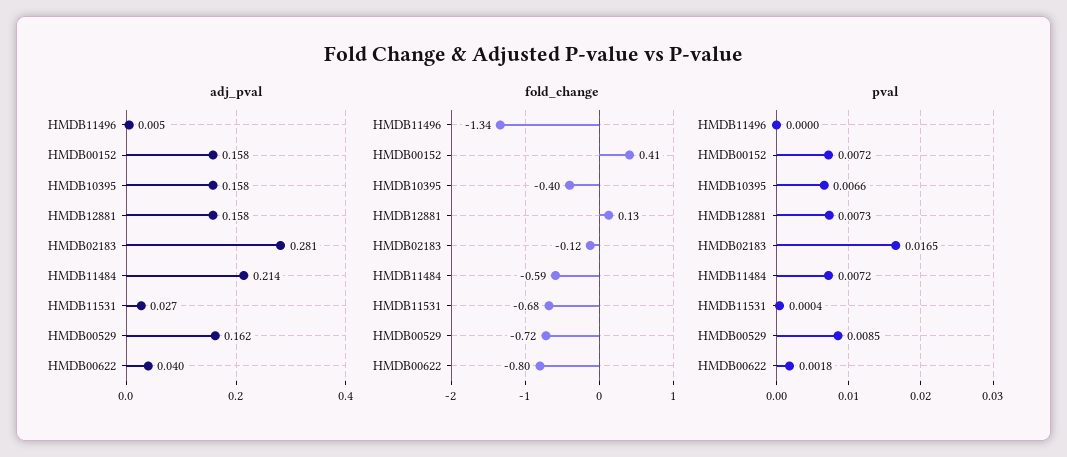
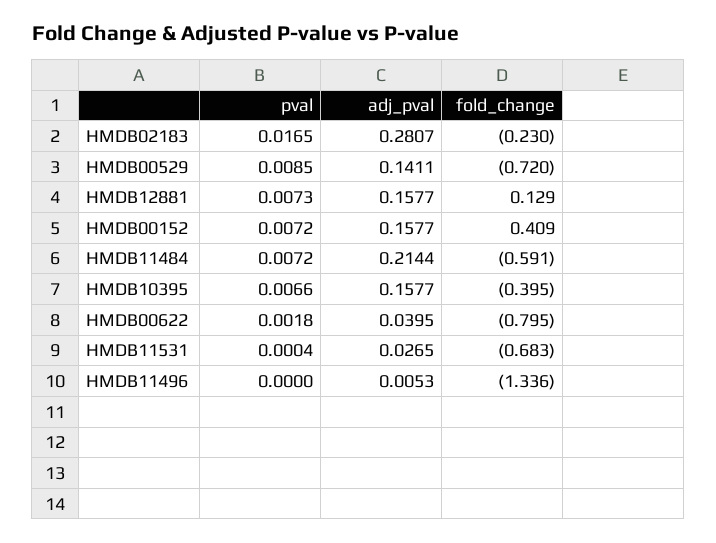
  {
    "adj_pval": {
      "HMDB11496": 0.0053,
      "HMDB00152": 0.1577,
      "HMDB10395": 0.1577,
      "HMDB12881": 0.1577,
      "HMDB02183": 0.2807,
      "HMDB11484": 0.2144,
      "HMDB11531": 0.0265,
-     "HMDB00529": 0.162,
+     "HMDB00529": 0.1411,
      "HMDB00622": 0.0395
    },
    "fold_change": {
      "HMDB11496": -1.336,
      "HMDB00152": 0.409,
      "HMDB10395": -0.395,
      "HMDB12881": 0.129,
-     "HMDB02183": -0.12,
+     "HMDB02183": -0.23,
      "HMDB11484": -0.591,
      "HMDB11531": -0.683,
      "HMDB00529": -0.72,
      "HMDB00622": -0.795
    },
    "pval": {
      "HMDB11496": 0,
      "HMDB00152": 0.0072,
      "HMDB10395": 0.0066,
      "HMDB12881": 0.0073,
      "HMDB02183": 0.0165,
      "HMDB11484": 0.0072,
      "HMDB11531": 0.0004,
      "HMDB00529": 0.0085,
      "HMDB00622": 0.0018
    }
  }

